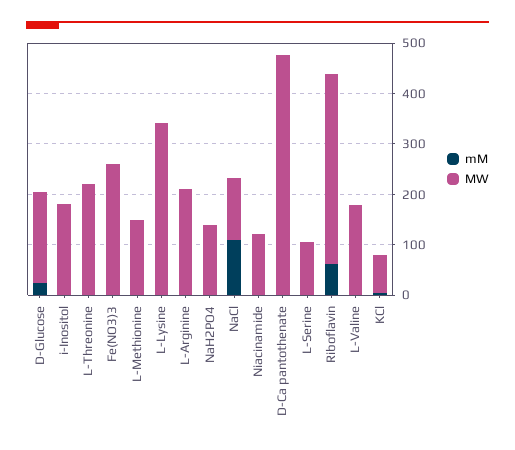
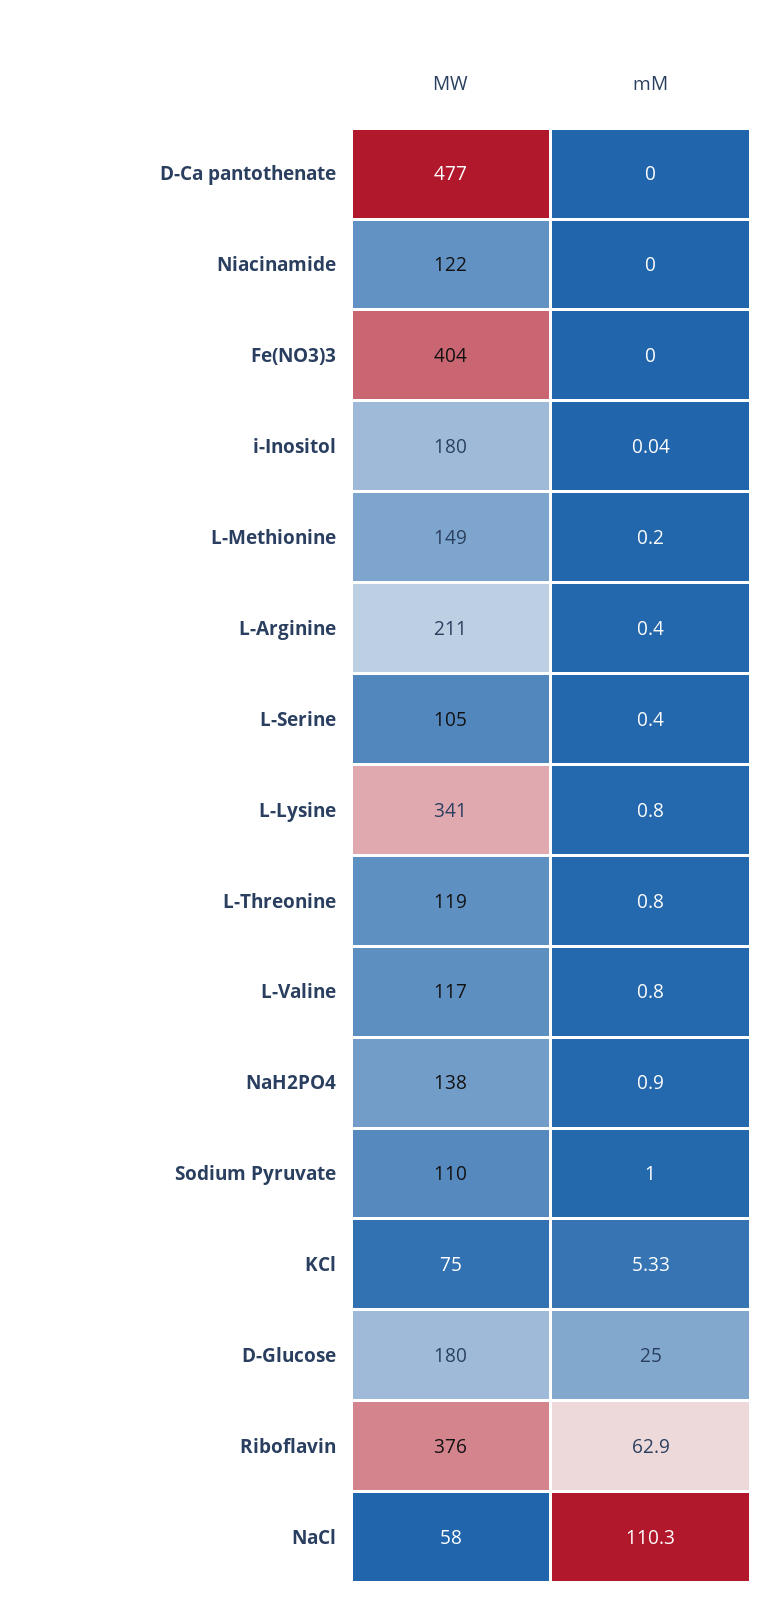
  {
    "mM": {
      "D-Glucose": 25,
      "i-Inositol": 0.04,
      "L-Threonine": 0.8,
      "Fe(NO3)3": 0,
      "L-Methionine": 0.2,
      "L-Lysine": 0.8,
      "L-Arginine": 0.4,
      "NaH2PO4": 0.9,
      "NaCl": 110.3,
      "Niacinamide": 0,
      "D-Ca pantothenate": 0,
      "L-Serine": 0.4,
      "Riboflavin": 62.9,
      "L-Valine": 0.8,
-     "KCl": 5.33
+     "KCl": 5.33,
+     "Sodium Pyruvate": 1
    },
    "MW": {
      "D-Glucose": 180,
      "i-Inositol": 180,
-     "L-Threonine": 220,
+     "L-Threonine": 119,
-     "Fe(NO3)3": 260,
+     "Fe(NO3)3": 404,
      "L-Methionine": 149,
      "L-Lysine": 341,
      "L-Arginine": 211,
      "NaH2PO4": 138,
-     "NaCl": 120,
+     "NaCl": 58,
      "Niacinamide": 122,
      "D-Ca pantothenate": 477,
      "L-Serine": 105,
      "Riboflavin": 376,
-     "L-Valine": 180,
+     "L-Valine": 117,
-     "KCl": 75
+     "KCl": 75,
+     "Sodium Pyruvate": 110
    }
  }

